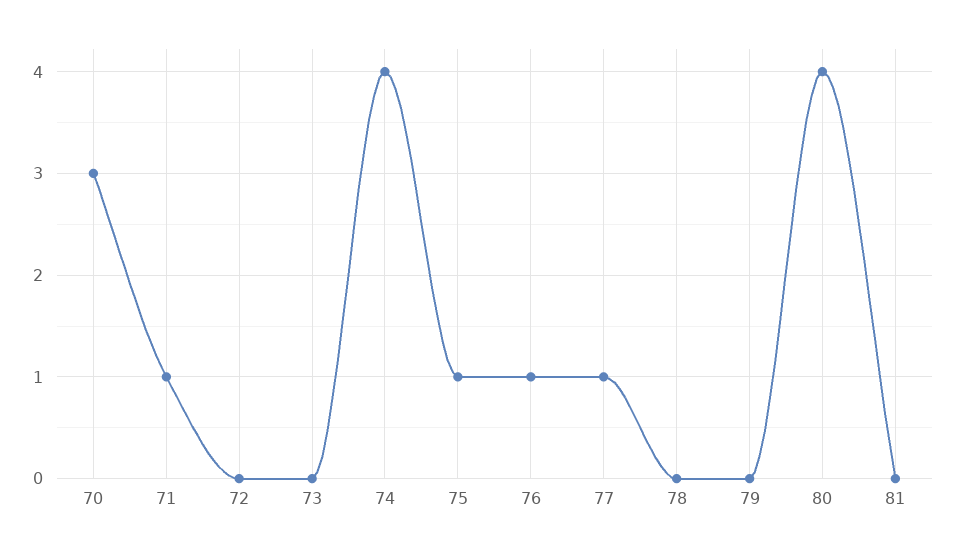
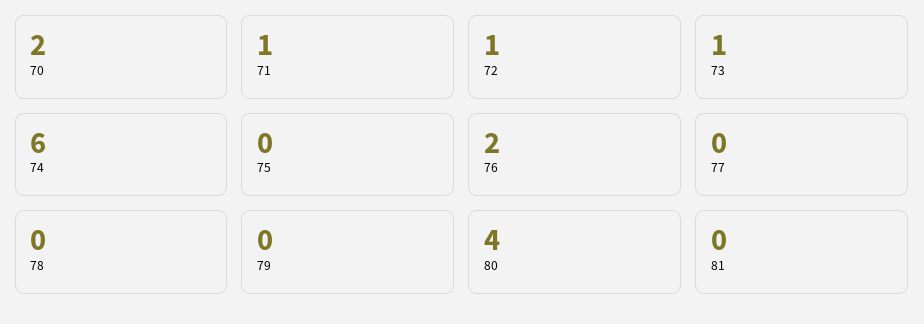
  {
-   "70": 3,
+   "70": 2,
    "71": 1,
-   "72": 0,
+   "72": 1,
-   "73": 0,
+   "73": 1,
-   "74": 4,
+   "74": 6,
-   "75": 1,
+   "75": 0,
-   "76": 1,
+   "76": 2,
-   "77": 1,
+   "77": 0,
    "78": 0,
    "79": 0,
    "80": 4,
    "81": 0
  }

